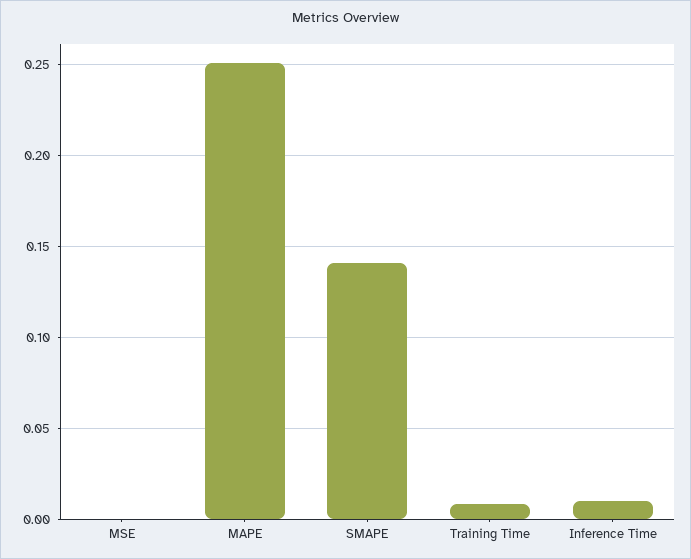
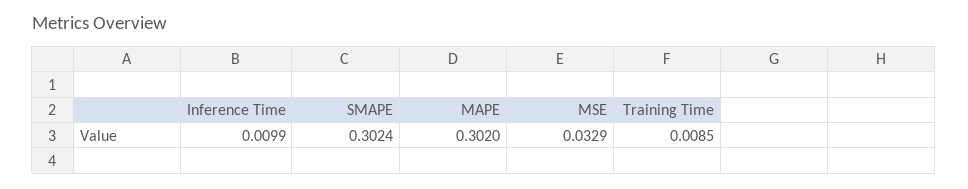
  {
-   "MSE": 0,
+   "MSE": 0.0329,
-   "MAPE": 0.25,
+   "MAPE": 0.302,
-   "SMAPE": 0.14,
+   "SMAPE": 0.3024,
    "Training Time": 0.0085,
    "Inference Time": 0.0099
  }

